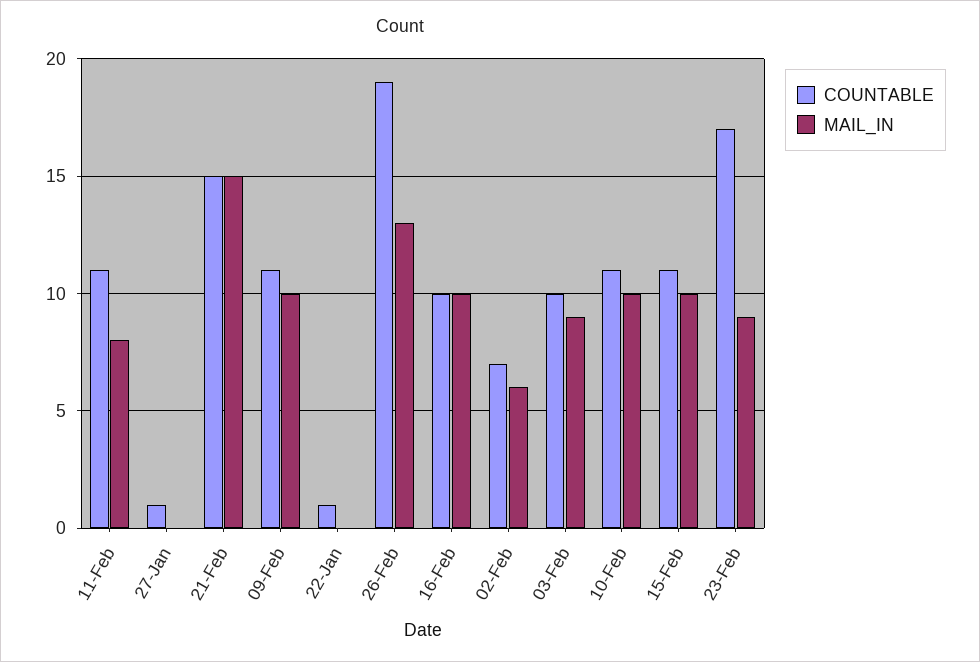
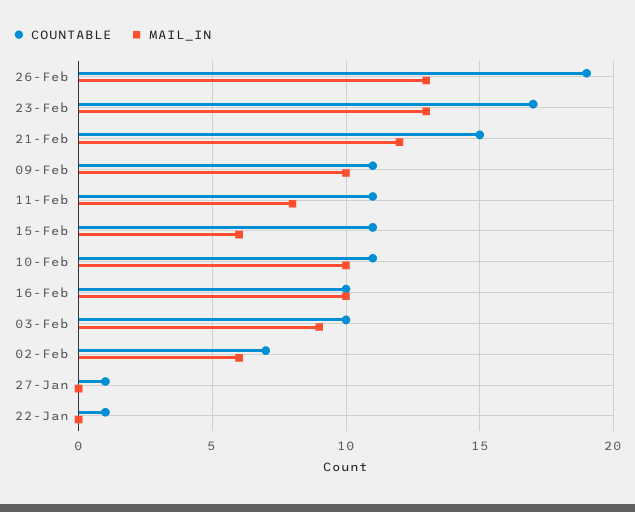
  {
    "COUNTABLE": {
      "11-Feb": 11,
      "27-Jan": 1,
      "21-Feb": 15,
      "09-Feb": 11,
      "22-Jan": 1,
      "26-Feb": 19,
      "16-Feb": 10,
      "02-Feb": 7,
      "03-Feb": 10,
      "10-Feb": 11,
      "15-Feb": 11,
      "23-Feb": 17
    },
    "MAIL_IN": {
      "11-Feb": 8,
      "27-Jan": 0,
-     "21-Feb": 15,
+     "21-Feb": 12,
      "09-Feb": 10,
      "22-Jan": 0,
      "26-Feb": 13,
      "16-Feb": 10,
      "02-Feb": 6,
      "03-Feb": 9,
      "10-Feb": 10,
-     "15-Feb": 10,
+     "15-Feb": 6,
-     "23-Feb": 9
+     "23-Feb": 13
    }
  }

